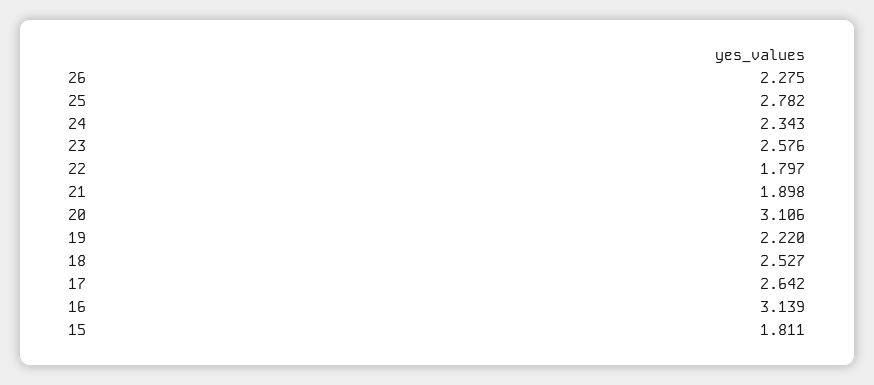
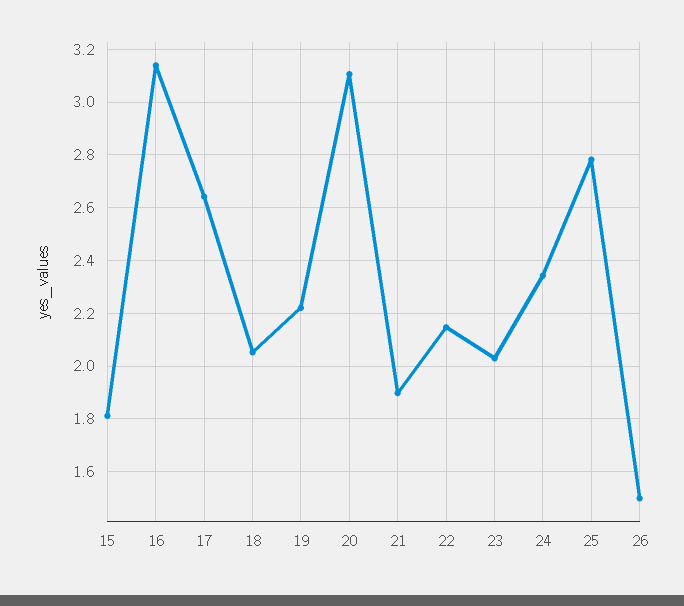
  {
-   "26": 2.275,
+   "26": 1.5,
    "25": 2.782,
    "24": 2.343,
-   "23": 2.576,
+   "23": 2.025,
-   "22": 1.797,
+   "22": 2.15,
    "21": 1.898,
    "20": 3.106,
    "19": 2.22,
-   "18": 2.527,
+   "18": 2.05,
    "17": 2.642,
    "16": 3.139,
    "15": 1.811
  }

